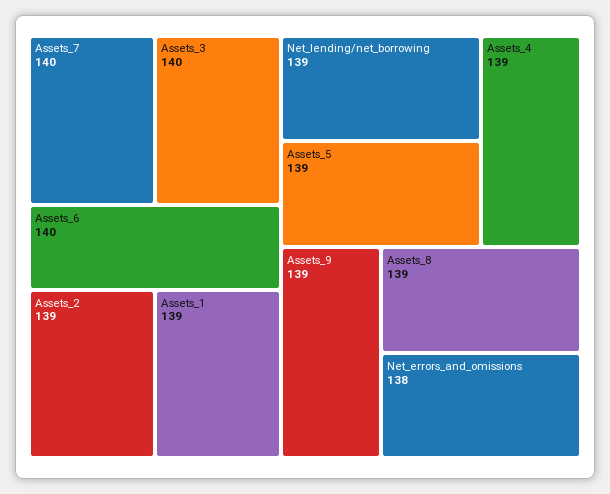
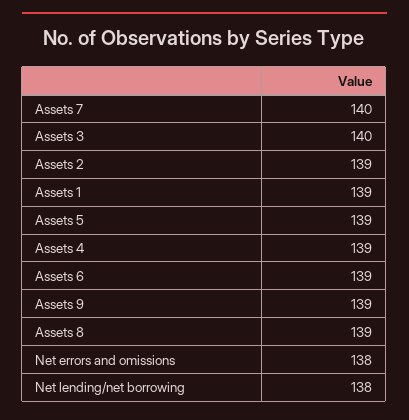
  {
    "Assets_7": 140,
    "Assets_3": 140,
-   "Assets_6": 140,
+   "Assets_6": 139,
    "Assets_2": 139,
    "Assets_1": 139,
-   "Net_lending/net_borrowing": 139,
+   "Net_lending/net_borrowing": 138,
    "Assets_5": 139,
    "Assets_4": 139,
    "Assets_9": 139,
    "Assets_8": 139,
    "Net_errors_and_omissions": 138
  }

